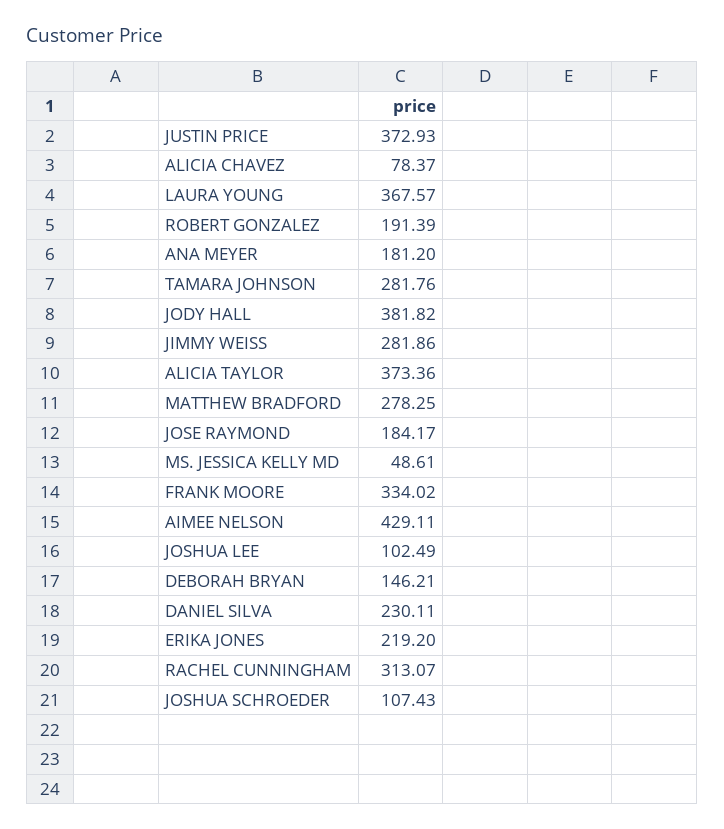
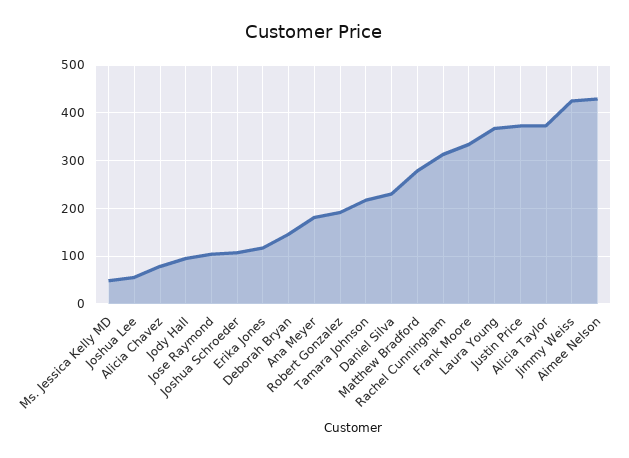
  {
    "JUSTIN PRICE": 372.93,
    "ALICIA CHAVEZ": 78.37,
    "LAURA YOUNG": 367.57,
    "ROBERT GONZALEZ": 191.39,
    "ANA MEYER": 181.2,
-   "TAMARA JOHNSON": 281.76,
+   "TAMARA JOHNSON": 220,
-   "JODY HALL": 381.82,
+   "JODY HALL": 100,
-   "JIMMY WEISS": 281.86,
+   "JIMMY WEISS": 420,
    "ALICIA TAYLOR": 373.36,
    "MATTHEW BRADFORD": 278.25,
-   "JOSE RAYMOND": 184.17,
+   "JOSE RAYMOND": 100,
    "MS. JESSICA KELLY MD": 48.61,
    "FRANK MOORE": 334.02,
    "AIMEE NELSON": 429.11,
-   "JOSHUA LEE": 102.49,
+   "JOSHUA LEE": 60,
    "DEBORAH BRYAN": 146.21,
    "DANIEL SILVA": 230.11,
-   "ERIKA JONES": 219.2,
+   "ERIKA JONES": 120,
    "RACHEL CUNNINGHAM": 313.07,
    "JOSHUA SCHROEDER": 107.43
  }

